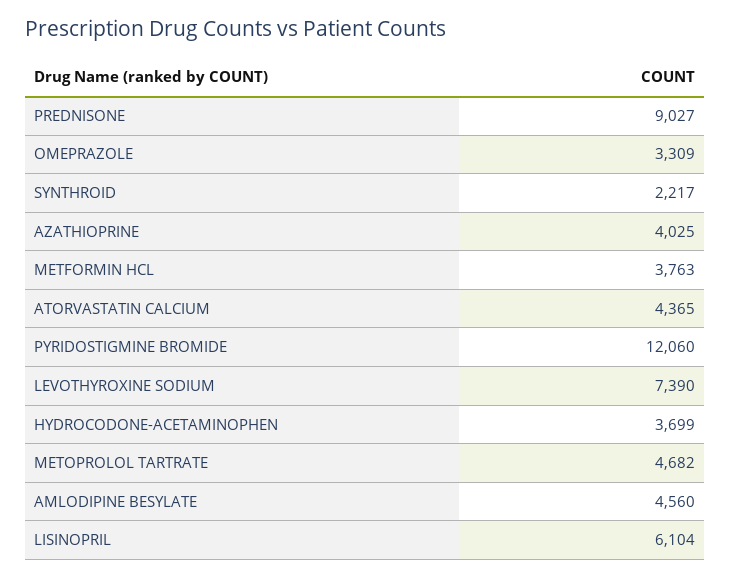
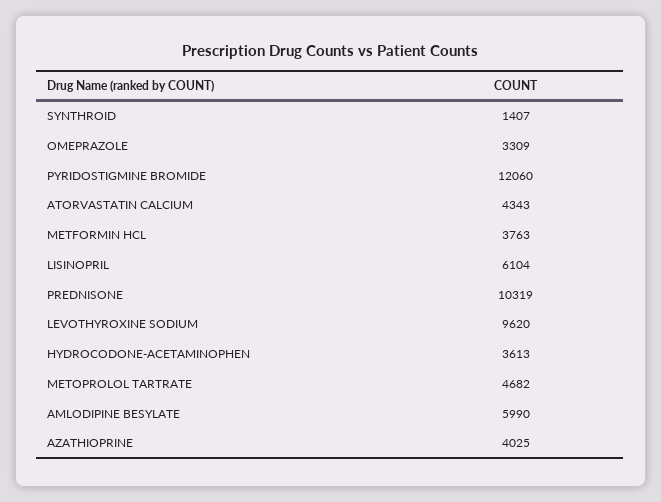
  {
-   "PREDNISONE": 9027,
+   "PREDNISONE": 10319,
    "OMEPRAZOLE": 3309,
-   "SYNTHROID": 2217,
+   "SYNTHROID": 1407,
    "AZATHIOPRINE": 4025,
    "METFORMIN HCL": 3763,
-   "ATORVASTATIN CALCIUM": 4365,
+   "ATORVASTATIN CALCIUM": 4343,
    "PYRIDOSTIGMINE BROMIDE": 12060,
-   "LEVOTHYROXINE SODIUM": 7390,
+   "LEVOTHYROXINE SODIUM": 9620,
-   "HYDROCODONE-ACETAMINOPHEN": 3699,
+   "HYDROCODONE-ACETAMINOPHEN": 3613,
    "METOPROLOL TARTRATE": 4682,
-   "AMLODIPINE BESYLATE": 4560,
+   "AMLODIPINE BESYLATE": 5990,
    "LISINOPRIL": 6104
  }

